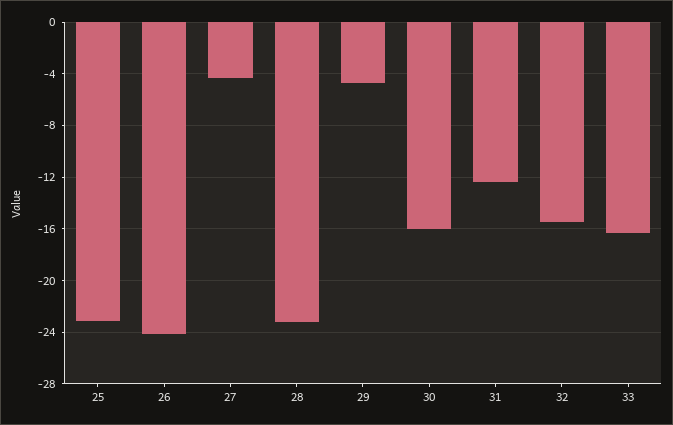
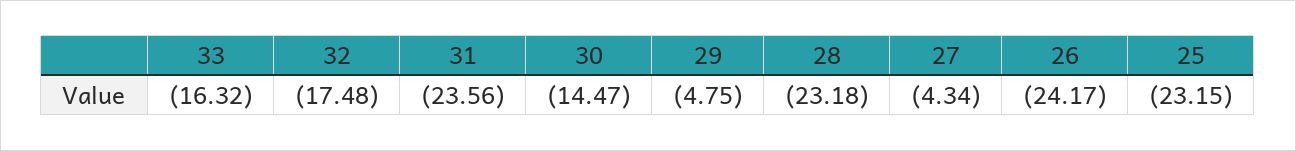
  {
    "25": -23.15,
    "26": -24.17,
    "27": -4.34,
    "28": -23.18,
    "29": -4.75,
-   "30": -16,
+   "30": -14.47,
-   "31": -12.5,
+   "31": -23.56,
-   "32": -15.5,
+   "32": -17.48,
    "33": -16.32
  }

